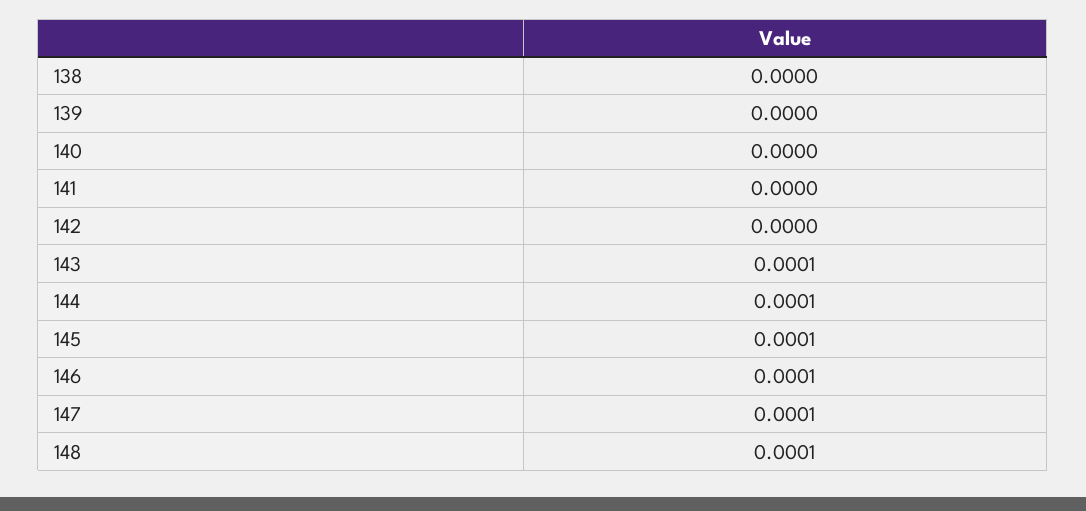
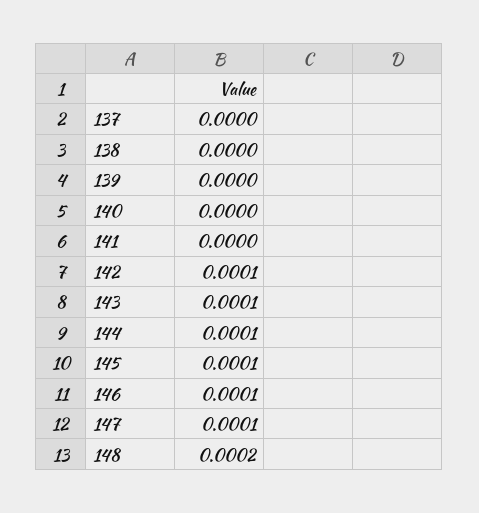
  {
    "138": 0,
    "139": 0,
    "140": 0,
    "141": 0,
-   "142": 0,
+   "142": 0.0001,
    "143": 0.0001,
    "144": 0.0001,
    "145": 0.0001,
    "146": 0.0001,
    "147": 0.0001,
-   "148": 0.0001
+   "148": 0.0002,
+   "137": 0
  }

